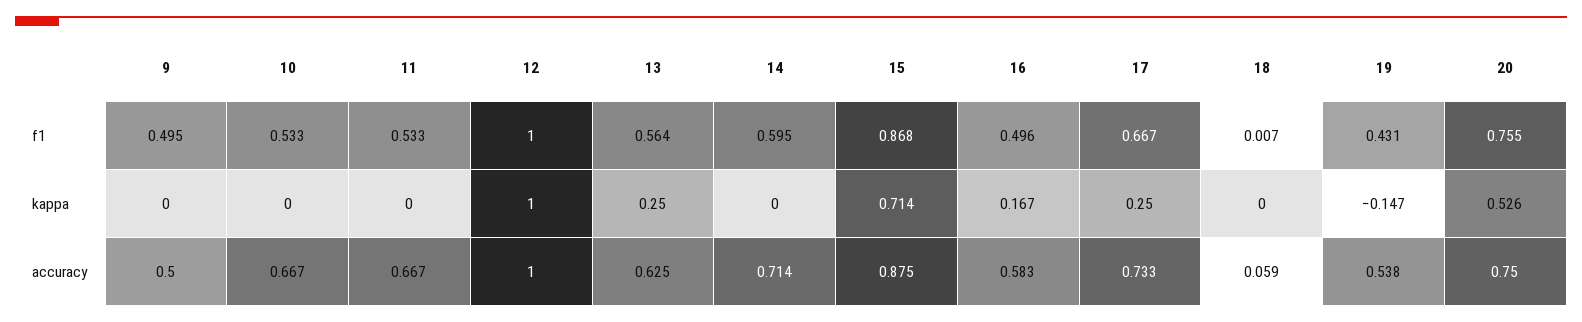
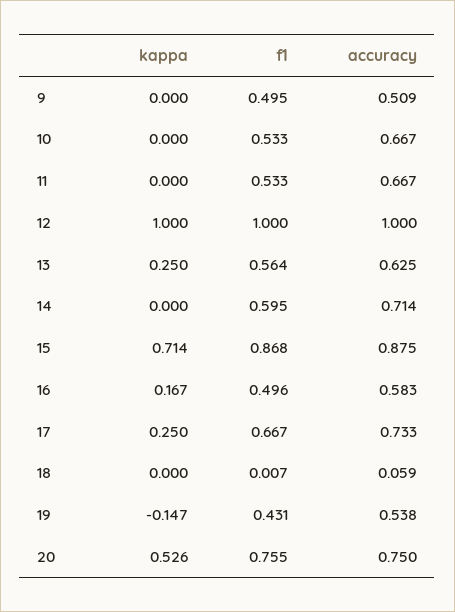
  {
    "9": {
      "f1": 0.495,
      "kappa": 0,
-     "accuracy": 0.5
+     "accuracy": 0.509
    },
    "10": {
      "f1": 0.533,
      "kappa": 0,
      "accuracy": 0.667
    },
    "11": {
      "f1": 0.533,
      "kappa": 0,
      "accuracy": 0.667
    },
    "12": {
      "f1": 1,
      "kappa": 1,
      "accuracy": 1
    },
    "13": {
      "f1": 0.564,
      "kappa": 0.25,
      "accuracy": 0.625
    },
    "14": {
      "f1": 0.595,
      "kappa": 0,
      "accuracy": 0.714
    },
    "15": {
      "f1": 0.868,
      "kappa": 0.714,
      "accuracy": 0.875
    },
    "16": {
      "f1": 0.496,
      "kappa": 0.167,
      "accuracy": 0.583
    },
    "17": {
      "f1": 0.667,
      "kappa": 0.25,
      "accuracy": 0.733
    },
    "18": {
      "f1": 0.007,
      "kappa": 0,
      "accuracy": 0.059
    },
    "19": {
      "f1": 0.431,
      "kappa": -0.147,
      "accuracy": 0.538
    },
    "20": {
      "f1": 0.755,
      "kappa": 0.526,
      "accuracy": 0.75
    }
  }

